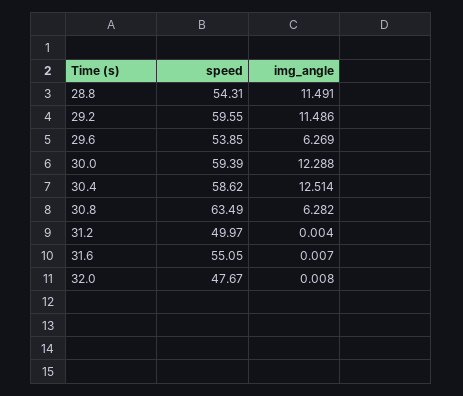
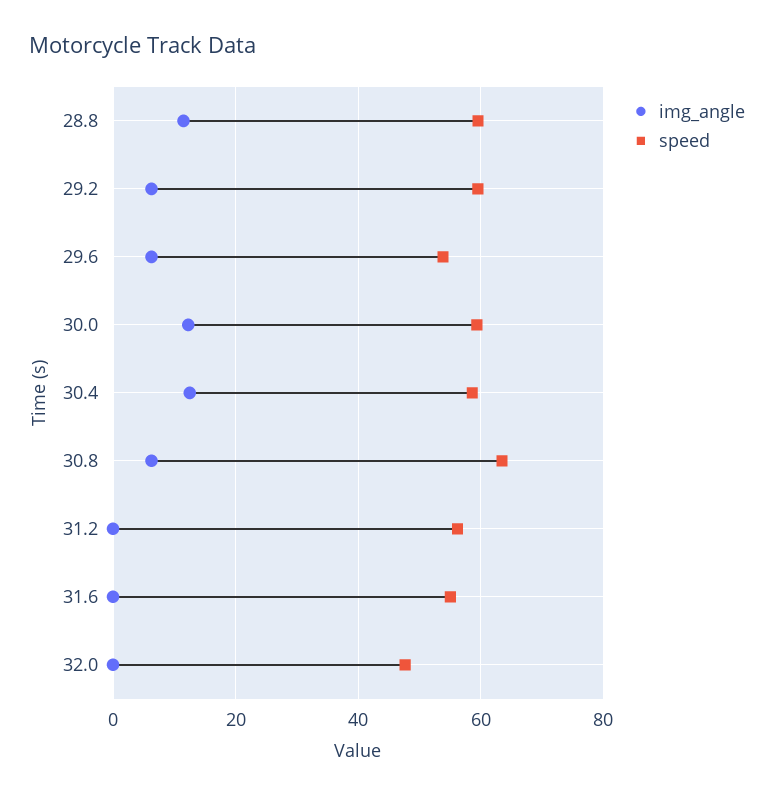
  {
    "speed": {
-     "28.8": 54.31,
+     "28.8": 60,
      "29.2": 59.55,
      "29.6": 53.85,
      "30.0": 59.39,
      "30.4": 58.62,
      "30.8": 63.49,
-     "31.2": 49.97,
+     "31.2": 56,
      "31.6": 55.05,
      "32.0": 47.67
    },
    "img_angle": {
      "28.8": 11.491,
-     "29.2": 11.486,
+     "29.2": 6,
      "29.6": 6.269,
      "30.0": 12.288,
      "30.4": 12.514,
      "30.8": 6.282,
      "31.2": 0.004,
      "31.6": 0.007,
      "32.0": 0.008
    }
  }

